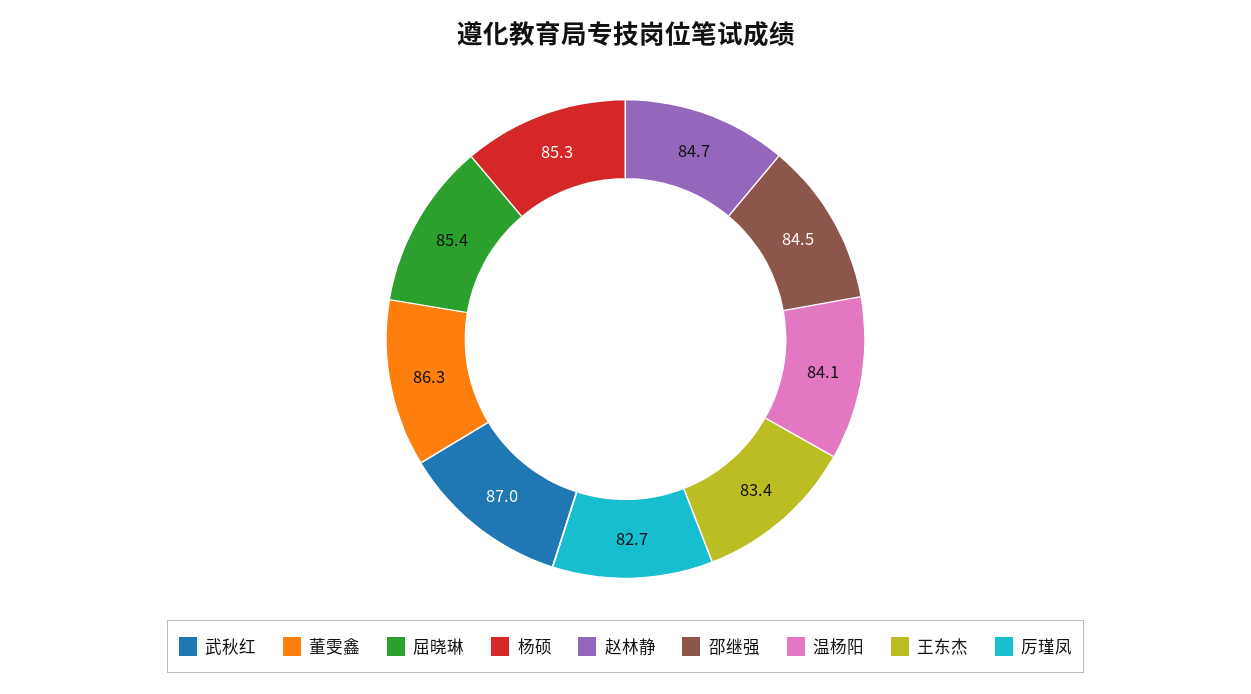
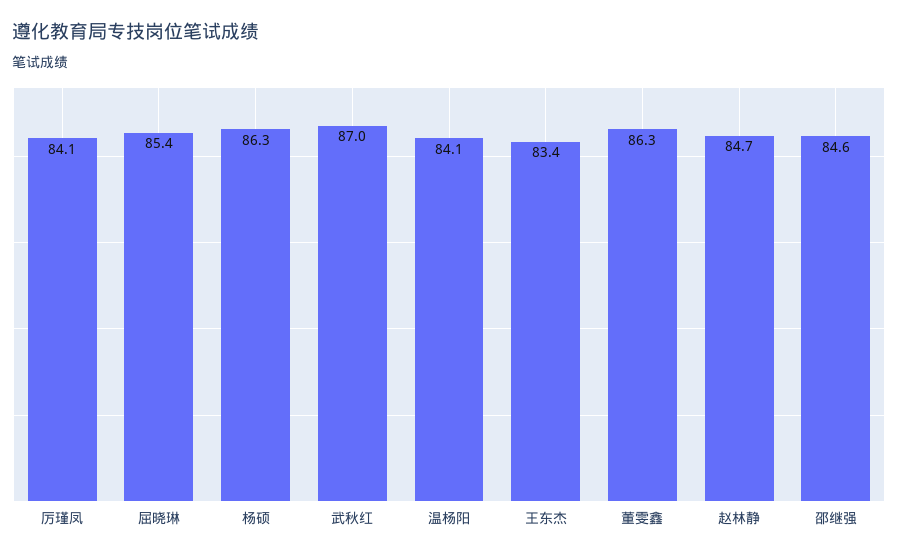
  {
    "武秋红": 87,
    "董雯鑫": 86.3,
    "屈晓琳": 85.4,
-   "杨硕": 85.3,
+   "杨硕": 86.3,
    "赵林静": 84.7,
-   "邵继强": 84.5,
+   "邵继强": 84.6,
    "温杨阳": 84.1,
    "王东杰": 83.4,
-   "厉瑾凤": 82.7
+   "厉瑾凤": 84.1
  }

